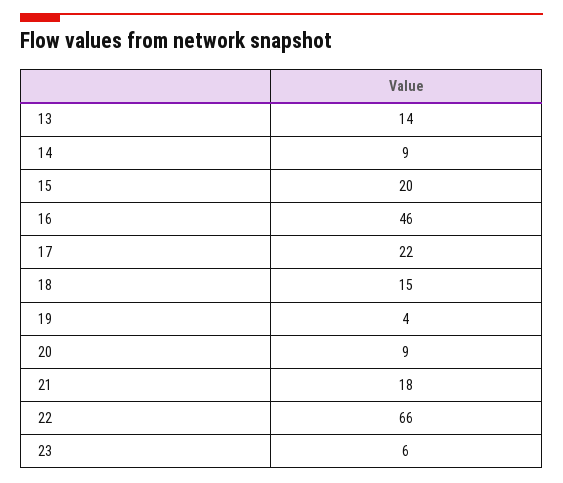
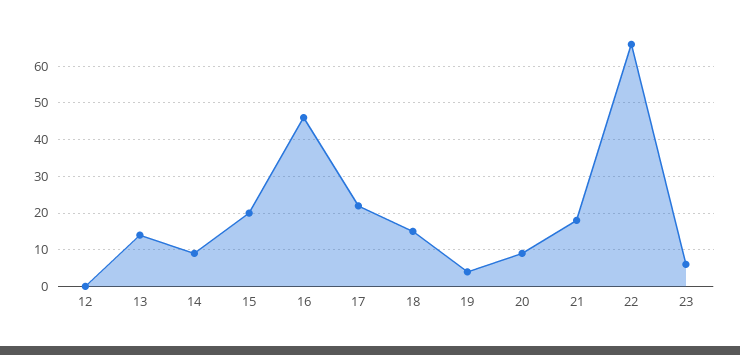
  {
    "13": 14,
    "14": 9,
    "15": 20,
    "16": 46,
    "17": 22,
    "18": 15,
    "19": 4,
    "20": 9,
    "21": 18,
    "22": 66,
-   "23": 6
+   "23": 6,
+   "12": 0
  }

